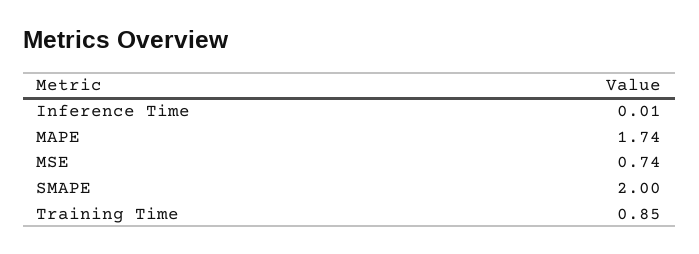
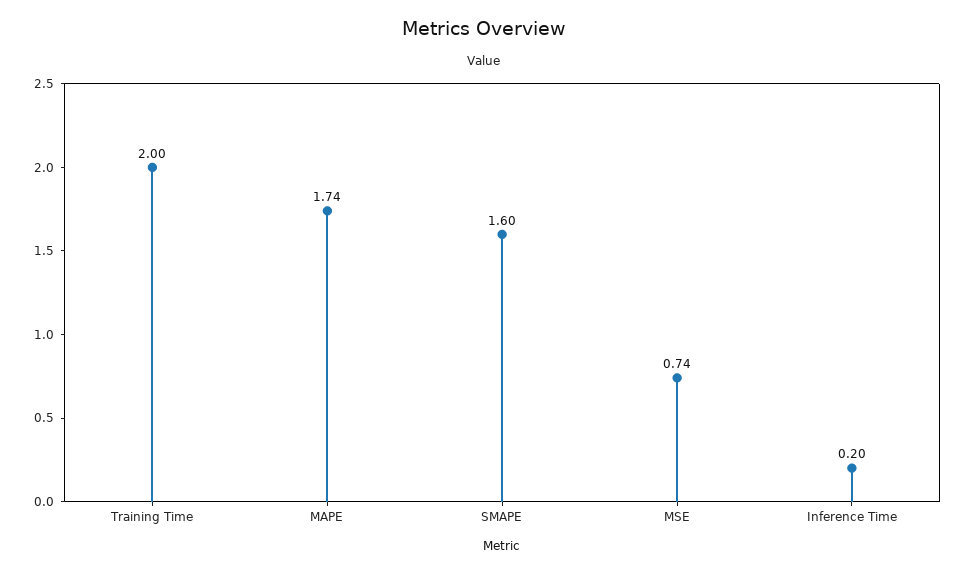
  {
-   "Inference Time": 0.01,
+   "Inference Time": 0.2,
    "MAPE": 1.74,
    "MSE": 0.74,
-   "SMAPE": 2,
+   "SMAPE": 1.6,
-   "Training Time": 0.85
+   "Training Time": 2
  }

